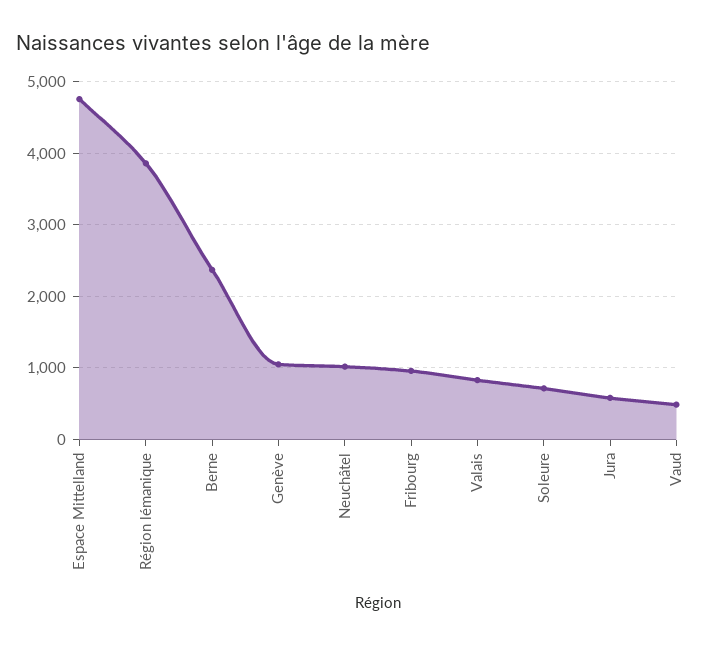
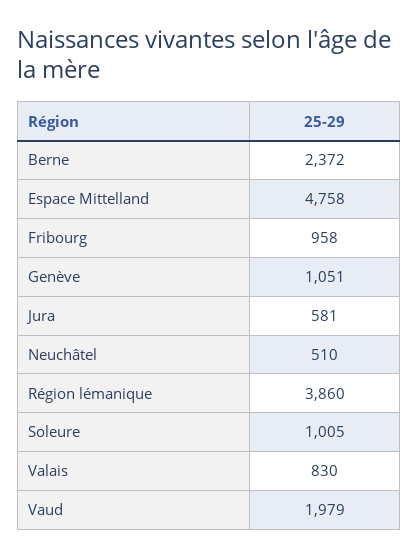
  {
    "Espace Mittelland": 4758,
    "Région lémanique": 3860,
    "Berne": 2372,
    "Genève": 1051,
-   "Neuchâtel": 1000,
+   "Neuchâtel": 510,
    "Fribourg": 958,
    "Valais": 830,
-   "Soleure": 700,
+   "Soleure": 1005,
    "Jura": 581,
-   "Vaud": 500
+   "Vaud": 1979
  }

